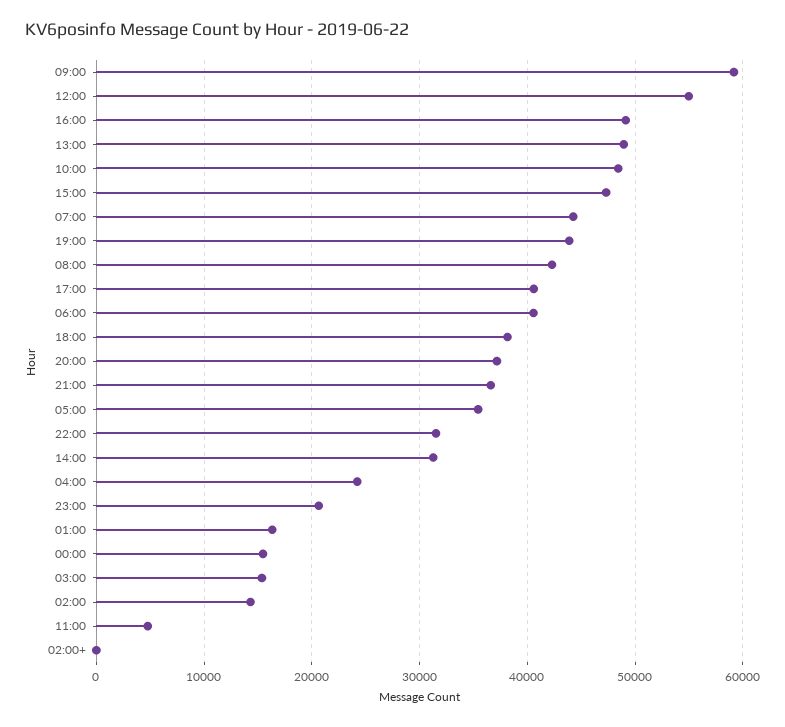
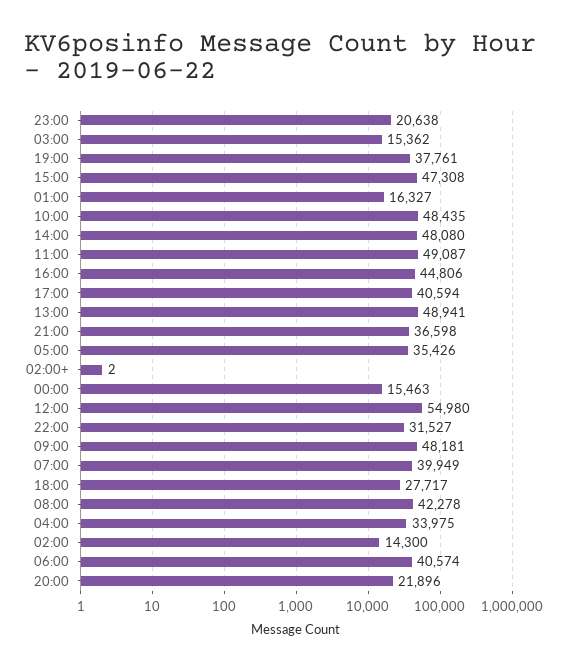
  {
-   "09:00": 59000,
+   "09:00": 48181,
    "12:00": 54980,
-   "16:00": 49000,
+   "16:00": 44806,
    "13:00": 48941,
    "10:00": 48435,
    "15:00": 47308,
-   "07:00": 44000,
+   "07:00": 39949,
-   "19:00": 44000,
+   "19:00": 37761,
    "08:00": 42278,
    "17:00": 40594,
    "06:00": 40574,
-   "18:00": 38000,
+   "18:00": 27717,
-   "20:00": 37000,
+   "20:00": 21896,
    "21:00": 36598,
    "05:00": 35426,
    "22:00": 31527,
-   "14:00": 31000,
+   "14:00": 48080,
-   "04:00": 24000,
+   "04:00": 33975,
    "23:00": 20638,
    "01:00": 16327,
    "00:00": 15463,
    "03:00": 15362,
    "02:00": 14300,
-   "11:00": 5000,
+   "11:00": 49087,
    "02:00+": 2
  }

